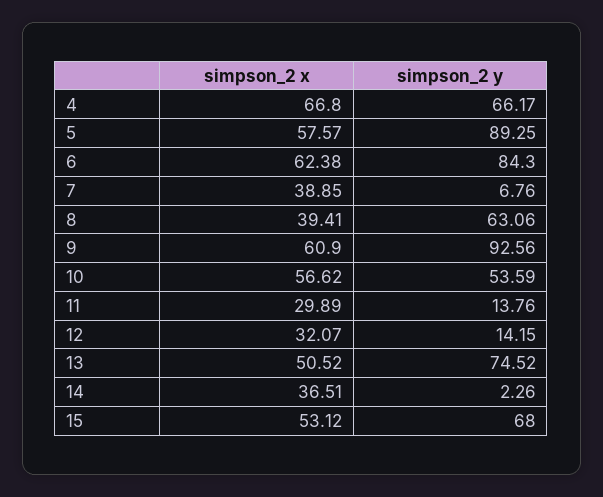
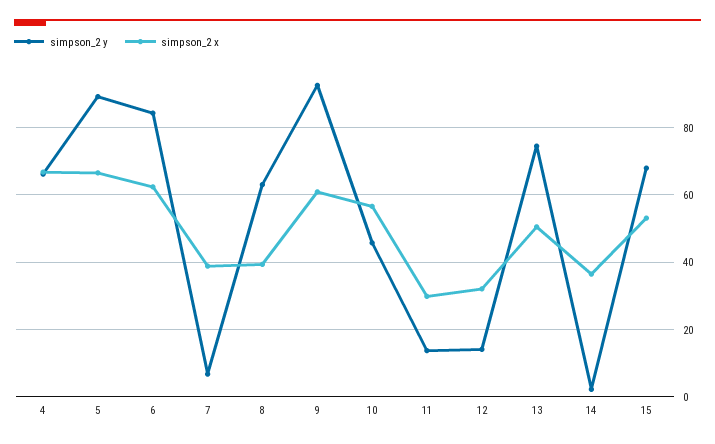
  {
    "simpson_2 x": {
      "4": 66.8,
-     "5": 57.57,
+     "5": 66,
      "6": 62.38,
      "7": 38.85,
      "8": 39.41,
      "9": 60.9,
      "10": 56.62,
      "11": 29.89,
      "12": 32.07,
      "13": 50.52,
      "14": 36.51,
      "15": 53.12
    },
    "simpson_2 y": {
      "4": 66.17,
      "5": 89.25,
      "6": 84.3,
      "7": 6.76,
      "8": 63.06,
      "9": 92.56,
-     "10": 53.59,
+     "10": 46,
      "11": 13.76,
      "12": 14.15,
      "13": 74.52,
      "14": 2.26,
      "15": 68
    }
  }

